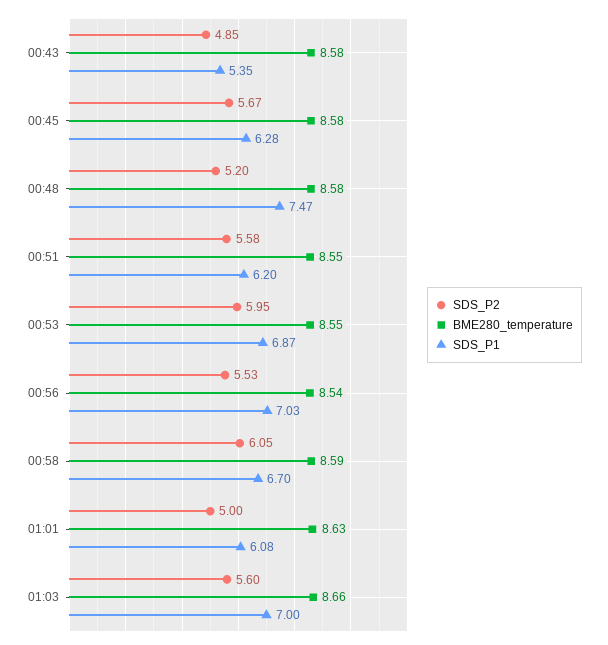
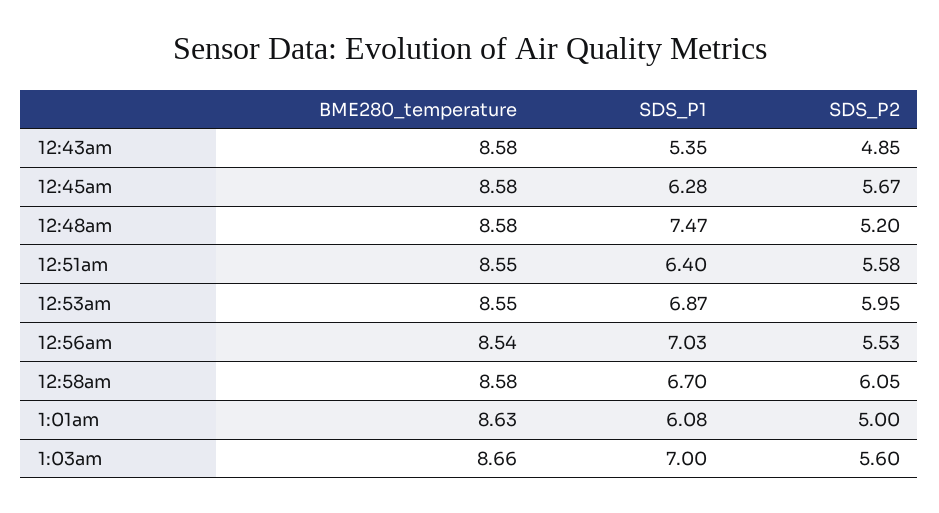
  {
    "SDS_P2": {
      "00:43": 4.85,
      "00:45": 5.67,
      "00:48": 5.2,
      "00:51": 5.58,
      "00:53": 5.95,
      "00:56": 5.53,
      "00:58": 6.05,
      "01:01": 5,
      "01:03": 5.6
    },
    "BME280_temperature": {
      "00:43": 8.58,
      "00:45": 8.58,
      "00:48": 8.58,
      "00:51": 8.55,
      "00:53": 8.55,
      "00:56": 8.54,
-     "00:58": 8.59,
+     "00:58": 8.58,
      "01:01": 8.63,
      "01:03": 8.66
    },
    "SDS_P1": {
      "00:43": 5.35,
      "00:45": 6.28,
      "00:48": 7.47,
-     "00:51": 6.2,
+     "00:51": 6.4,
      "00:53": 6.87,
      "00:56": 7.03,
      "00:58": 6.7,
      "01:01": 6.08,
      "01:03": 7
    }
  }

